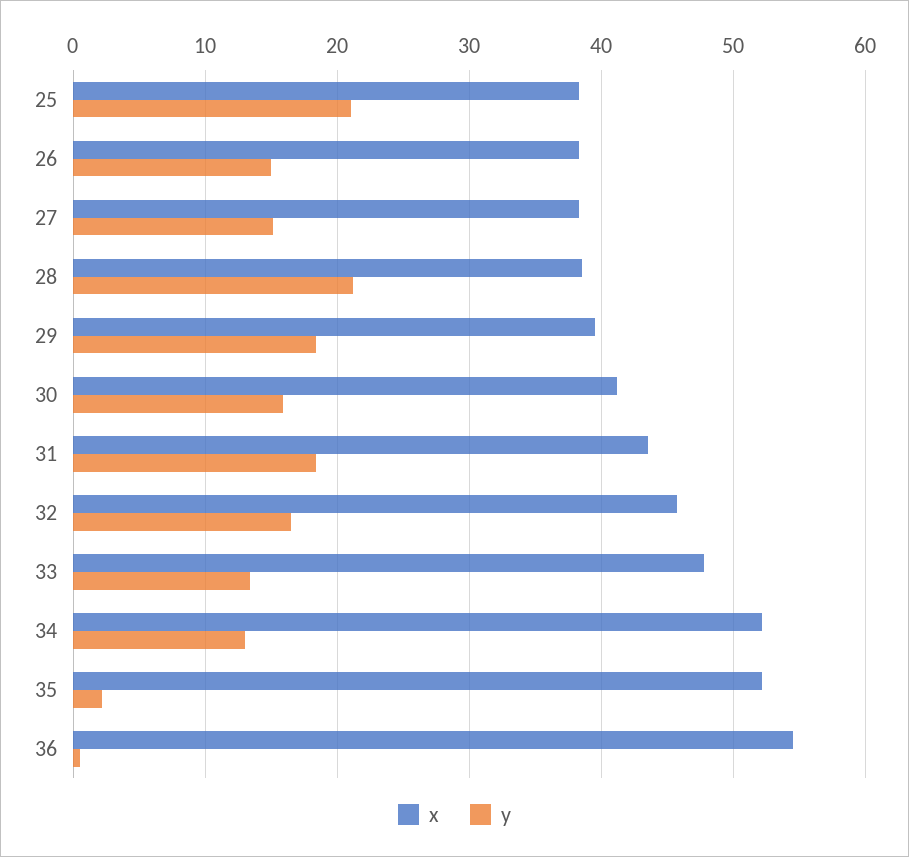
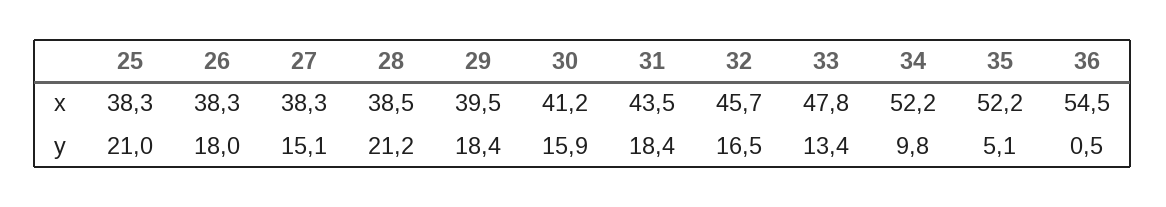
  {
    "x": {
      "25": 38.3,
      "26": 38.3,
      "27": 38.3,
      "28": 38.5,
      "29": 39.5,
      "30": 41.2,
      "31": 43.5,
      "32": 45.7,
      "33": 47.8,
      "34": 52.2,
      "35": 52.2,
      "36": 54.5
    },
    "y": {
      "25": 21,
-     "26": 15,
+     "26": 18,
      "27": 15.1,
      "28": 21.2,
      "29": 18.4,
      "30": 15.9,
      "31": 18.4,
      "32": 16.5,
      "33": 13.4,
-     "34": 13,
+     "34": 9.8,
-     "35": 2,
+     "35": 5.1,
      "36": 0.5
    }
  }

